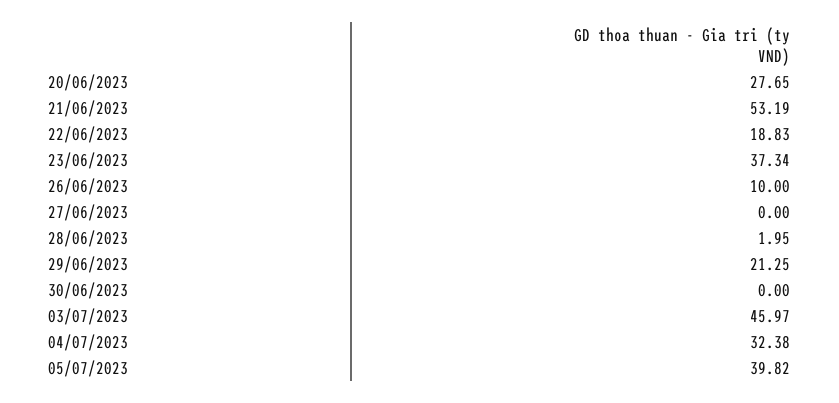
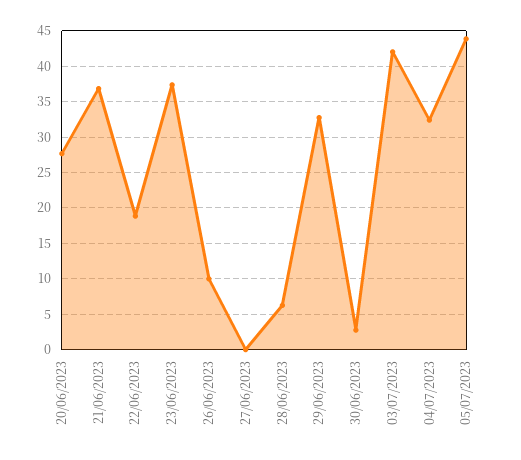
  {
    "20/06/2023": 27.65,
-   "21/06/2023": 53.19,
+   "21/06/2023": 37,
    "22/06/2023": 18.83,
    "23/06/2023": 37.34,
    "26/06/2023": 10,
    "27/06/2023": 0,
-   "28/06/2023": 1.95,
+   "28/06/2023": 6,
-   "29/06/2023": 21.25,
+   "29/06/2023": 33,
-   "30/06/2023": 0,
+   "30/06/2023": 3,
-   "03/07/2023": 45.97,
+   "03/07/2023": 42,
    "04/07/2023": 32.38,
-   "05/07/2023": 39.82
+   "05/07/2023": 44
  }

